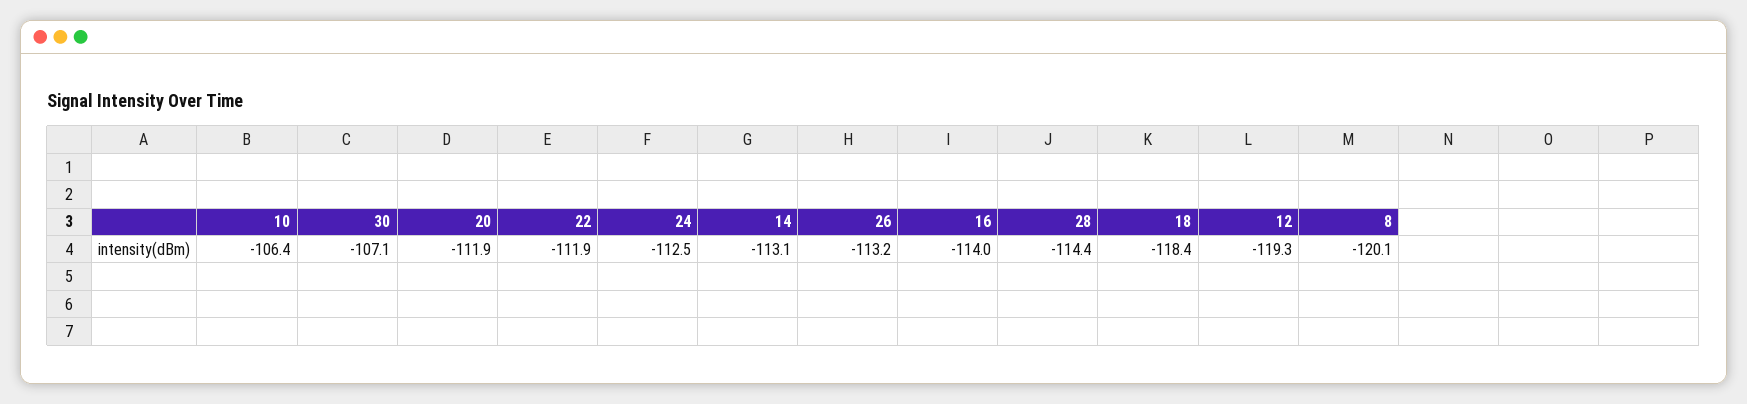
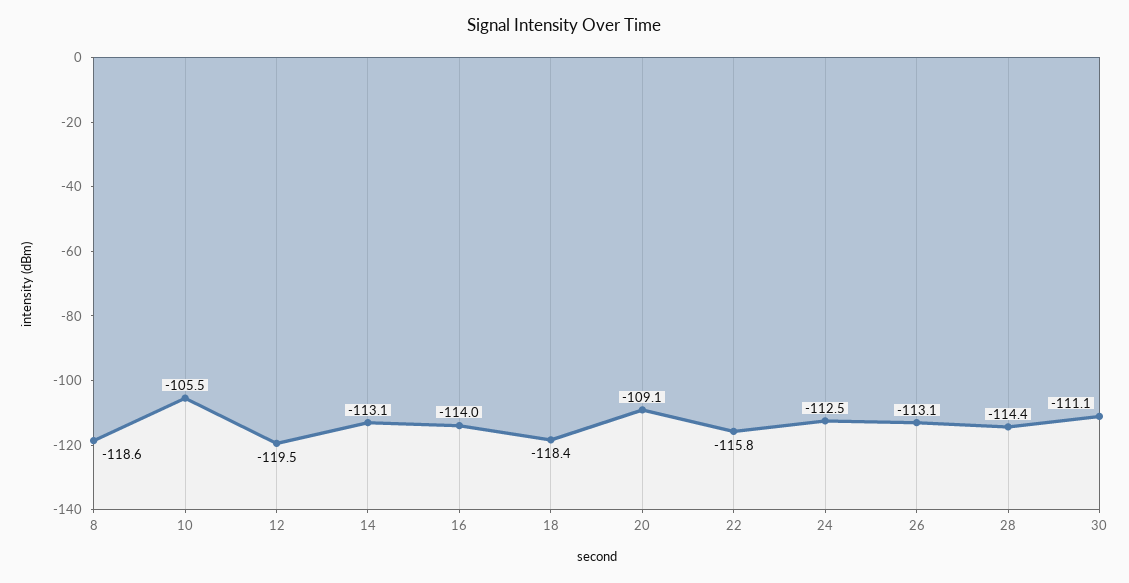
  {
-   "10": -106.4,
+   "10": -105.5,
-   "30": -107.1,
+   "30": -111.1,
-   "20": -111.9,
+   "20": -109.1,
-   "22": -111.9,
+   "22": -115.8,
    "24": -112.5,
    "14": -113.1,
-   "26": -113.2,
+   "26": -113.1,
    "16": -114,
    "28": -114.4,
    "18": -118.4,
-   "12": -119.3,
+   "12": -119.5,
-   "8": -120.1
+   "8": -118.6
  }

